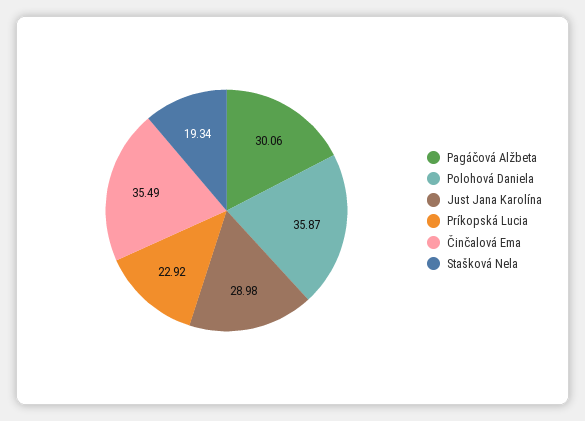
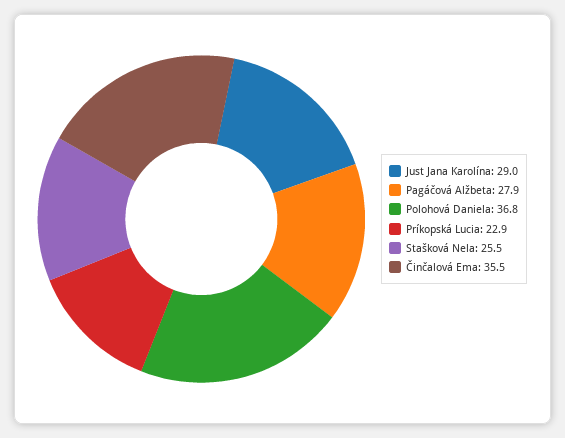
  {
-   "Pagáčová Alžbeta": 30.06,
+   "Pagáčová Alžbeta": 27.9,
-   "Polohová Daniela": 35.87,
+   "Polohová Daniela": 36.8,
    "Just Jana Karolína": 28.98,
    "Príkopská Lucia": 22.92,
    "Činčalová Ema": 35.49,
-   "Stašková Nela": 19.34
+   "Stašková Nela": 25.5
  }

